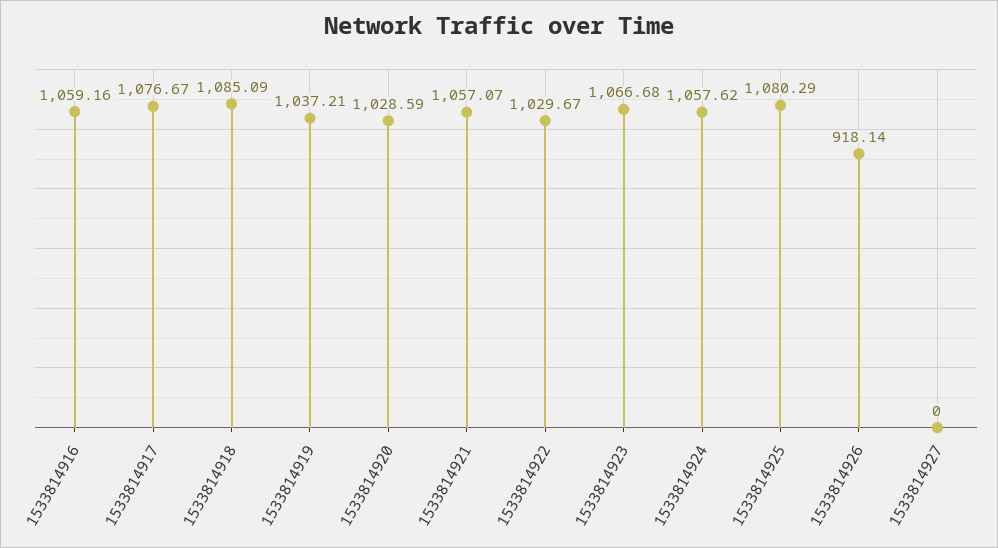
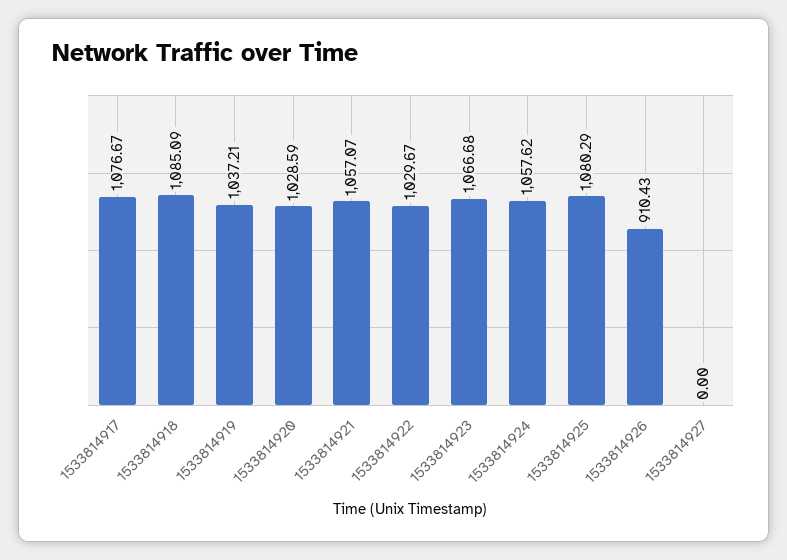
  {
-   "1533814916": 1059.16,
    "1533814917": 1076.67,
    "1533814918": 1085.09,
    "1533814919": 1037.21,
    "1533814920": 1028.59,
    "1533814921": 1057.07,
    "1533814922": 1029.67,
    "1533814923": 1066.68,
    "1533814924": 1057.62,
    "1533814925": 1080.29,
-   "1533814926": 918.14,
+   "1533814926": 910.43,
    "1533814927": 0
  }

